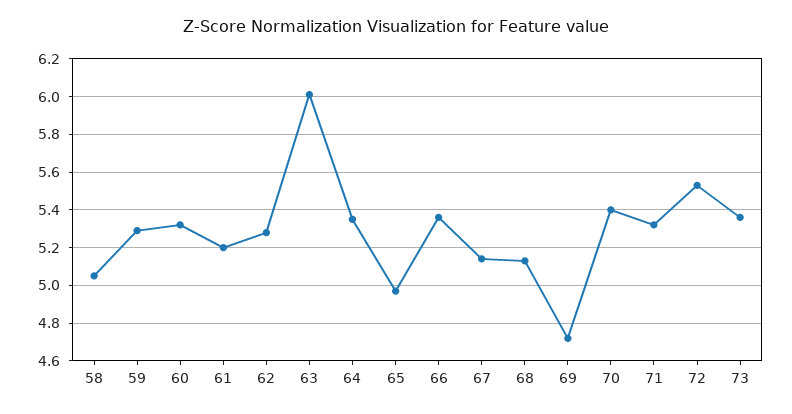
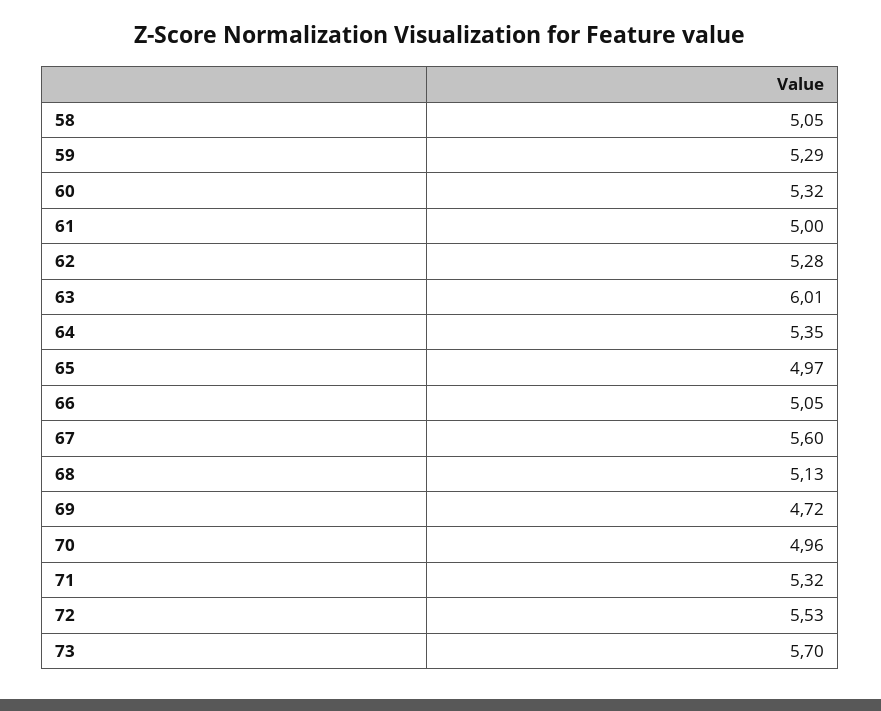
  {
    "58": 5.05,
    "59": 5.29,
    "60": 5.32,
-   "61": 5.2,
+   "61": 5,
    "62": 5.28,
    "63": 6.01,
    "64": 5.35,
    "65": 4.97,
-   "66": 5.35,
+   "66": 5.05,
-   "67": 5.15,
+   "67": 5.6,
    "68": 5.13,
    "69": 4.72,
-   "70": 5.4,
+   "70": 4.96,
    "71": 5.32,
    "72": 5.53,
-   "73": 5.35
+   "73": 5.7
  }

